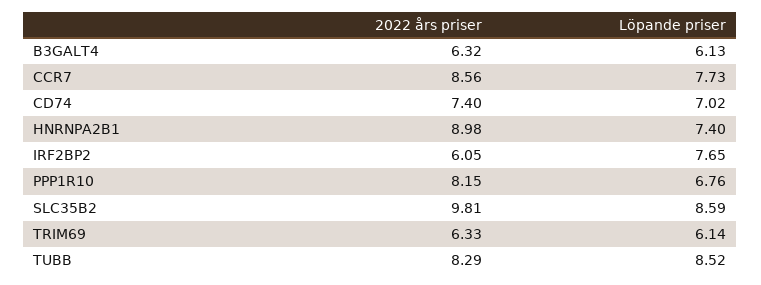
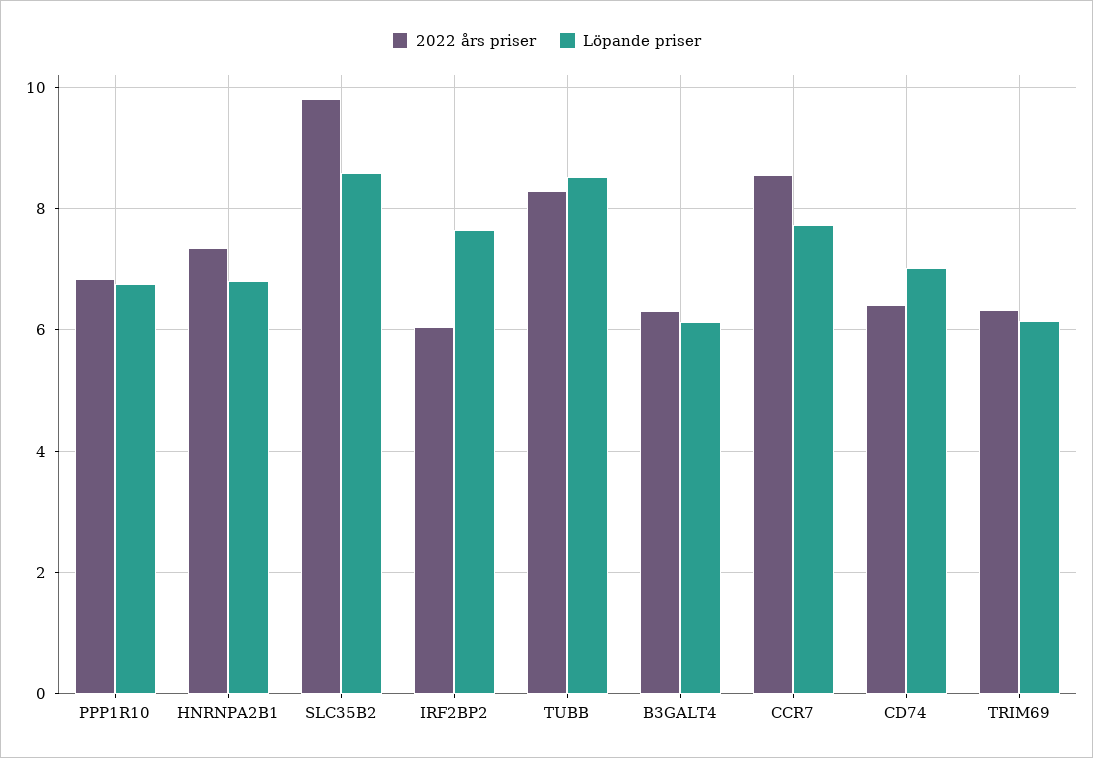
  {
    "2022 års priser": {
      "B3GALT4": 6.32,
      "CCR7": 8.56,
-     "CD74": 7.4,
+     "CD74": 6.4,
-     "HNRNPA2B1": 8.98,
+     "HNRNPA2B1": 7.4,
      "IRF2BP2": 6.05,
-     "PPP1R10": 8.15,
+     "PPP1R10": 6.8,
      "SLC35B2": 9.81,
      "TRIM69": 6.33,
      "TUBB": 8.29
    },
    "Löpande priser": {
      "B3GALT4": 6.13,
      "CCR7": 7.73,
      "CD74": 7.02,
-     "HNRNPA2B1": 7.4,
+     "HNRNPA2B1": 6.8,
      "IRF2BP2": 7.65,
      "PPP1R10": 6.76,
      "SLC35B2": 8.59,
      "TRIM69": 6.14,
      "TUBB": 8.52
    }
  }

